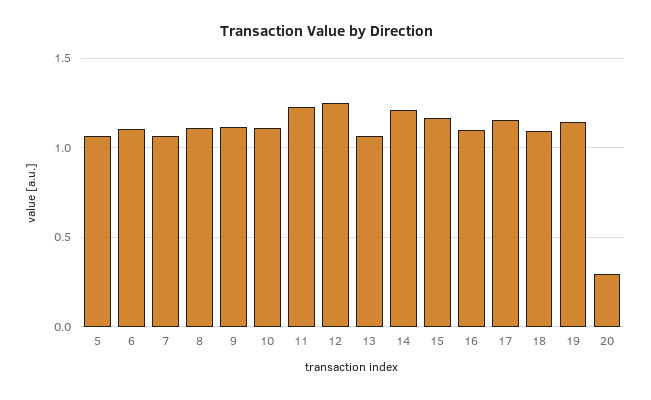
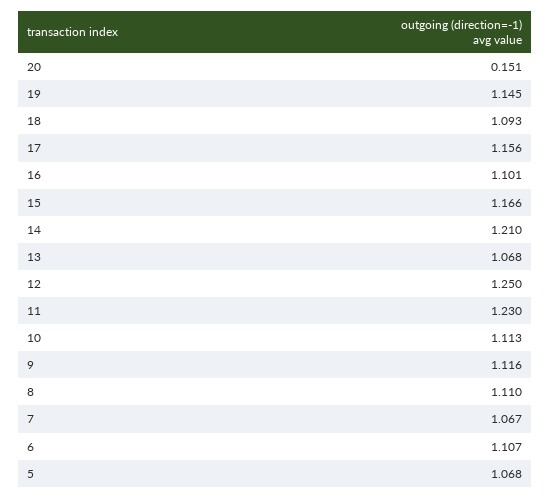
  {
    "5": 1.068,
    "6": 1.107,
    "7": 1.067,
    "8": 1.11,
    "9": 1.116,
    "10": 1.113,
    "11": 1.23,
    "12": 1.25,
    "13": 1.068,
    "14": 1.21,
    "15": 1.166,
    "16": 1.101,
    "17": 1.156,
    "18": 1.093,
    "19": 1.145,
-   "20": 0.3
+   "20": 0.151
  }

